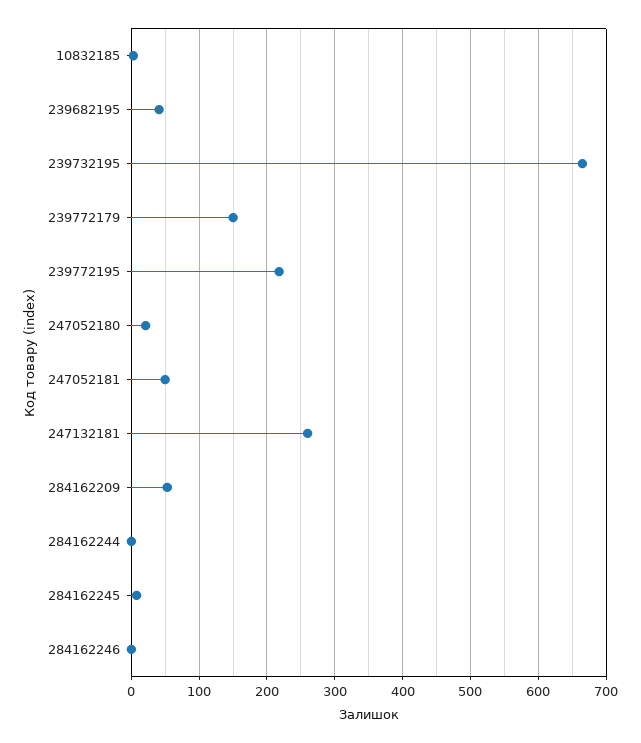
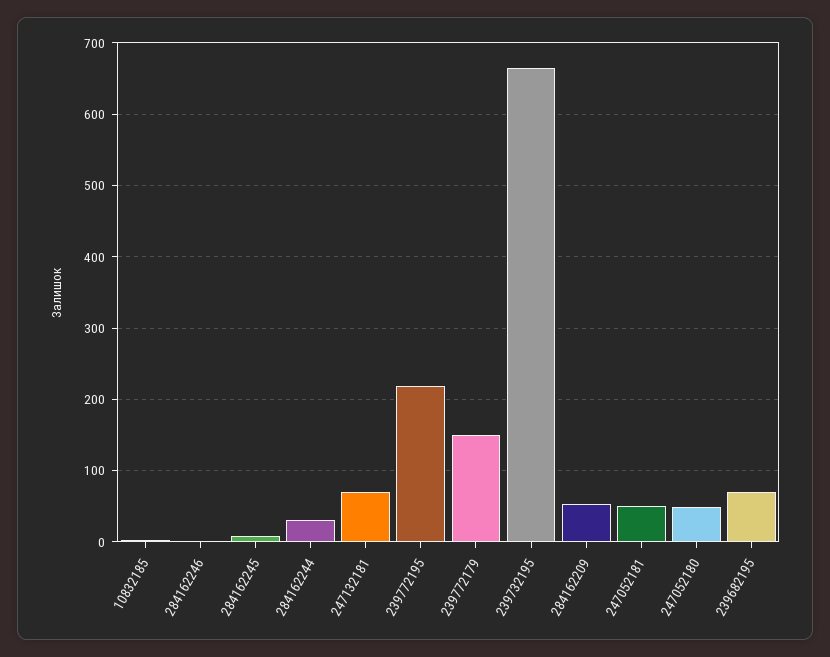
  {
    "10832185": 0,
-   "239682195": 40,
+   "239682195": 70,
    "239732195": 670,
    "239772179": 150,
    "239772195": 220,
-   "247052180": 20,
+   "247052180": 50,
    "247052181": 50,
-   "247132181": 260,
+   "247132181": 70,
    "284162209": 50,
-   "284162244": 0,
+   "284162244": 30,
    "284162245": 10,
    "284162246": 0
  }

